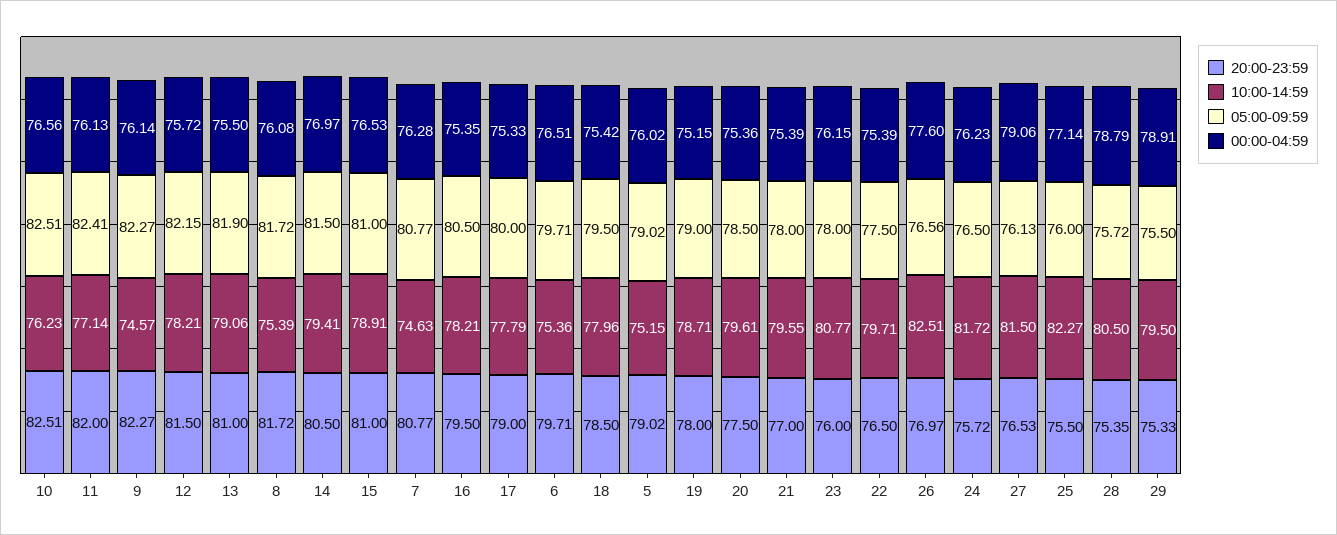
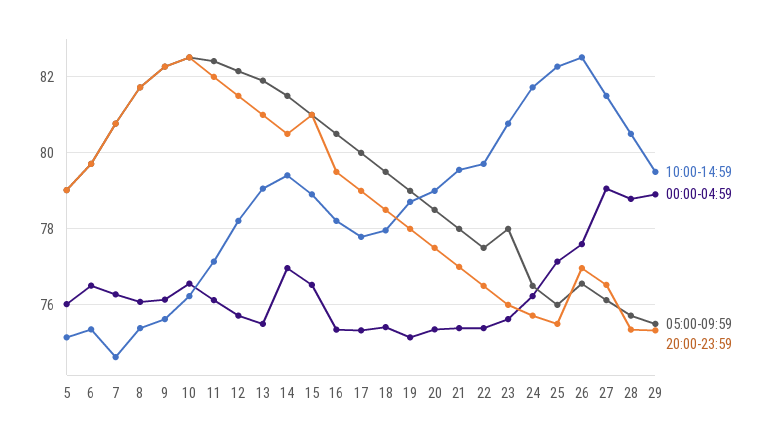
  {
    "20:00-23:59": {
      "10": 82.51,
      "11": 82,
      "9": 82.27,
      "12": 81.5,
      "13": 81,
      "8": 81.72,
      "14": 80.5,
      "15": 81,
      "7": 80.77,
      "16": 79.5,
      "17": 79,
      "6": 79.71,
      "18": 78.5,
      "5": 79.02,
      "19": 78,
      "20": 77.5,
      "21": 77,
      "23": 76,
      "22": 76.5,
      "26": 76.97,
      "24": 75.72,
      "27": 76.53,
      "25": 75.5,
      "28": 75.35,
      "29": 75.33
    },
    "10:00-14:59": {
      "10": 76.23,
      "11": 77.14,
-     "9": 74.57,
+     "9": 75.6,
      "12": 78.21,
      "13": 79.06,
      "8": 75.39,
      "14": 79.41,
      "15": 78.91,
      "7": 74.63,
      "16": 78.21,
      "17": 77.79,
      "6": 75.36,
      "18": 77.96,
      "5": 75.15,
      "19": 78.71,
-     "20": 79.61,
+     "20": 79,
      "21": 79.55,
      "23": 80.77,
      "22": 79.71,
      "26": 82.51,
      "24": 81.72,
      "27": 81.5,
      "25": 82.27,
      "28": 80.5,
      "29": 79.5
    },
    "05:00-09:59": {
      "10": 82.51,
      "11": 82.41,
      "9": 82.27,
      "12": 82.15,
      "13": 81.9,
      "8": 81.72,
      "14": 81.5,
      "15": 81,
      "7": 80.77,
      "16": 80.5,
      "17": 80,
      "6": 79.71,
      "18": 79.5,
      "5": 79.02,
      "19": 79,
      "20": 78.5,
      "21": 78,
      "23": 78,
      "22": 77.5,
      "26": 76.56,
      "24": 76.5,
      "27": 76.13,
      "25": 76,
      "28": 75.72,
      "29": 75.5
    },
    "00:00-04:59": {
      "10": 76.56,
      "11": 76.13,
      "9": 76.14,
      "12": 75.72,
      "13": 75.5,
      "8": 76.08,
      "14": 76.97,
      "15": 76.53,
      "7": 76.28,
      "16": 75.35,
      "17": 75.33,
      "6": 76.51,
      "18": 75.42,
      "5": 76.02,
      "19": 75.15,
      "20": 75.36,
      "21": 75.39,
-     "23": 76.15,
+     "23": 75.6,
      "22": 75.39,
      "26": 77.6,
      "24": 76.23,
      "27": 79.06,
      "25": 77.14,
      "28": 78.79,
      "29": 78.91
    }
  }

